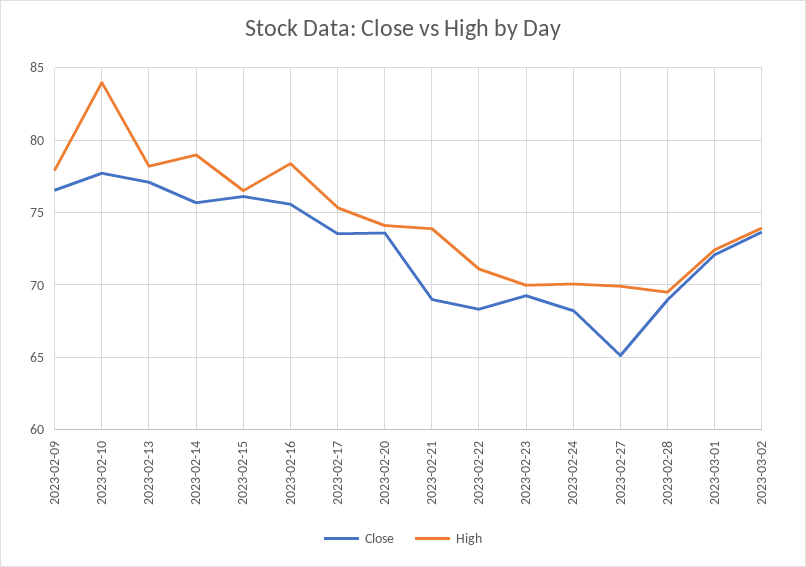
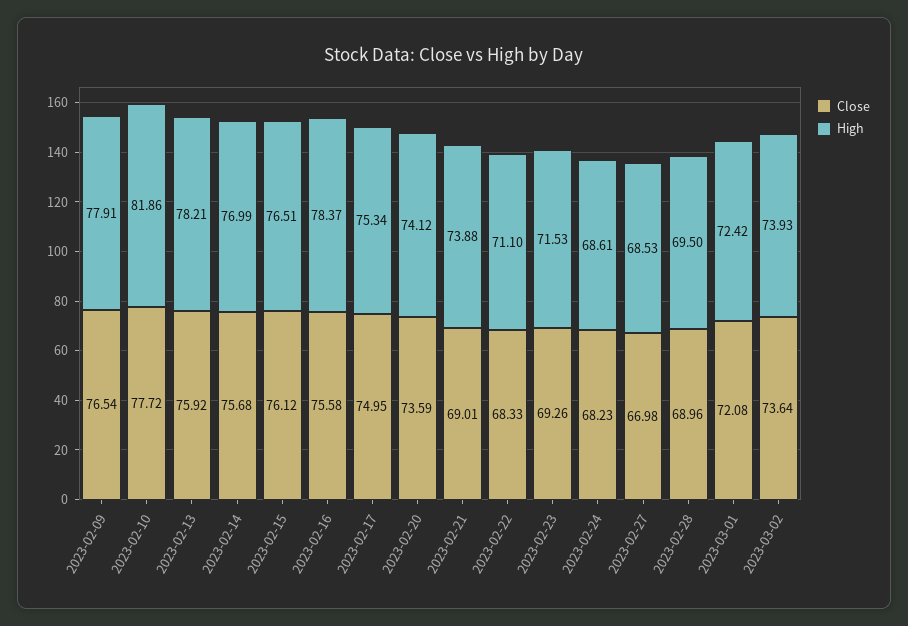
  {
    "Close": {
      "2023-02-09": 76.54,
      "2023-02-10": 77.72,
-     "2023-02-13": 77,
+     "2023-02-13": 75.92,
      "2023-02-14": 75.68,
      "2023-02-15": 76.12,
      "2023-02-16": 75.58,
-     "2023-02-17": 73.5,
+     "2023-02-17": 74.95,
      "2023-02-20": 73.59,
      "2023-02-21": 69.01,
      "2023-02-22": 68.33,
      "2023-02-23": 69.26,
      "2023-02-24": 68.23,
-     "2023-02-27": 65,
+     "2023-02-27": 66.98,
      "2023-02-28": 68.96,
      "2023-03-01": 72.08,
      "2023-03-02": 73.64
    },
    "High": {
      "2023-02-09": 77.91,
-     "2023-02-10": 84,
+     "2023-02-10": 81.86,
      "2023-02-13": 78.21,
-     "2023-02-14": 79,
+     "2023-02-14": 76.99,
      "2023-02-15": 76.51,
      "2023-02-16": 78.37,
      "2023-02-17": 75.34,
      "2023-02-20": 74.12,
      "2023-02-21": 73.88,
      "2023-02-22": 71.1,
-     "2023-02-23": 70,
+     "2023-02-23": 71.53,
-     "2023-02-24": 70,
+     "2023-02-24": 68.61,
-     "2023-02-27": 70,
+     "2023-02-27": 68.53,
      "2023-02-28": 69.5,
      "2023-03-01": 72.42,
      "2023-03-02": 73.93
    }
  }

